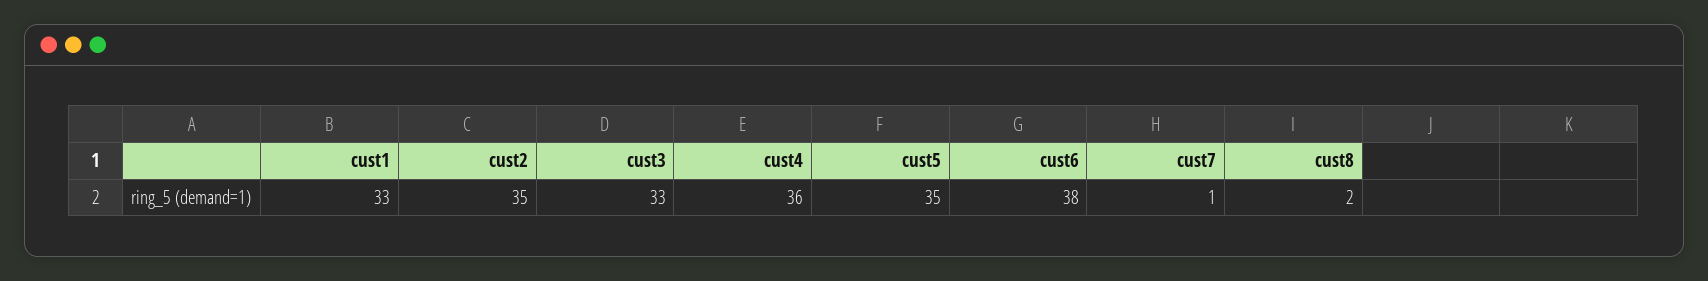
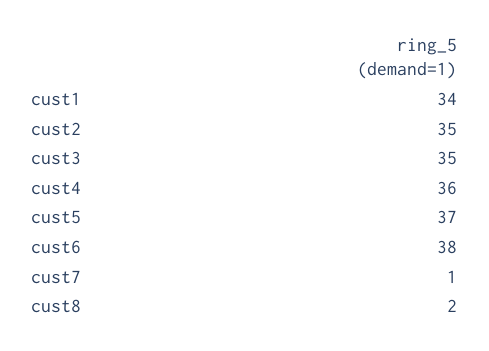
  {
-   "cust1": 33,
+   "cust1": 34,
    "cust2": 35,
-   "cust3": 33,
+   "cust3": 35,
    "cust4": 36,
-   "cust5": 35,
+   "cust5": 37,
    "cust6": 38,
    "cust7": 1,
    "cust8": 2
  }

